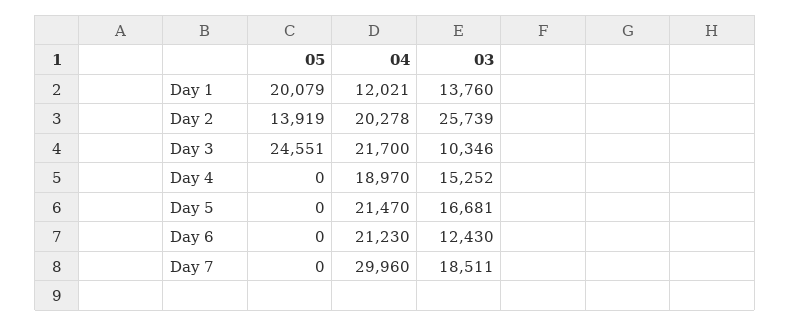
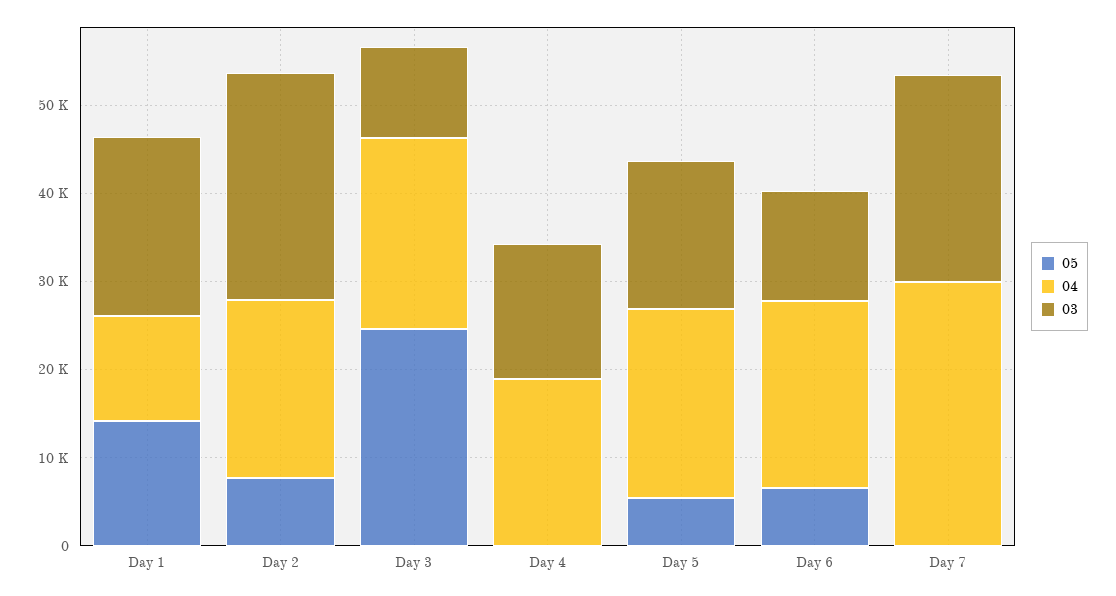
  {
    "05": {
-     "Day 1": 20079,
+     "Day 1": 14000,
-     "Day 2": 13919,
+     "Day 2": 8000,
      "Day 3": 24551,
      "Day 4": 0,
-     "Day 5": 0,
+     "Day 5": 6000,
-     "Day 6": 0,
+     "Day 6": 6000,
      "Day 7": 0
    },
    "04": {
      "Day 1": 12021,
      "Day 2": 20278,
      "Day 3": 21700,
      "Day 4": 18970,
      "Day 5": 21470,
      "Day 6": 21230,
      "Day 7": 29960
    },
    "03": {
-     "Day 1": 13760,
+     "Day 1": 20000,
      "Day 2": 25739,
      "Day 3": 10346,
      "Day 4": 15252,
      "Day 5": 16681,
      "Day 6": 12430,
-     "Day 7": 18511
+     "Day 7": 24000
    }
  }

